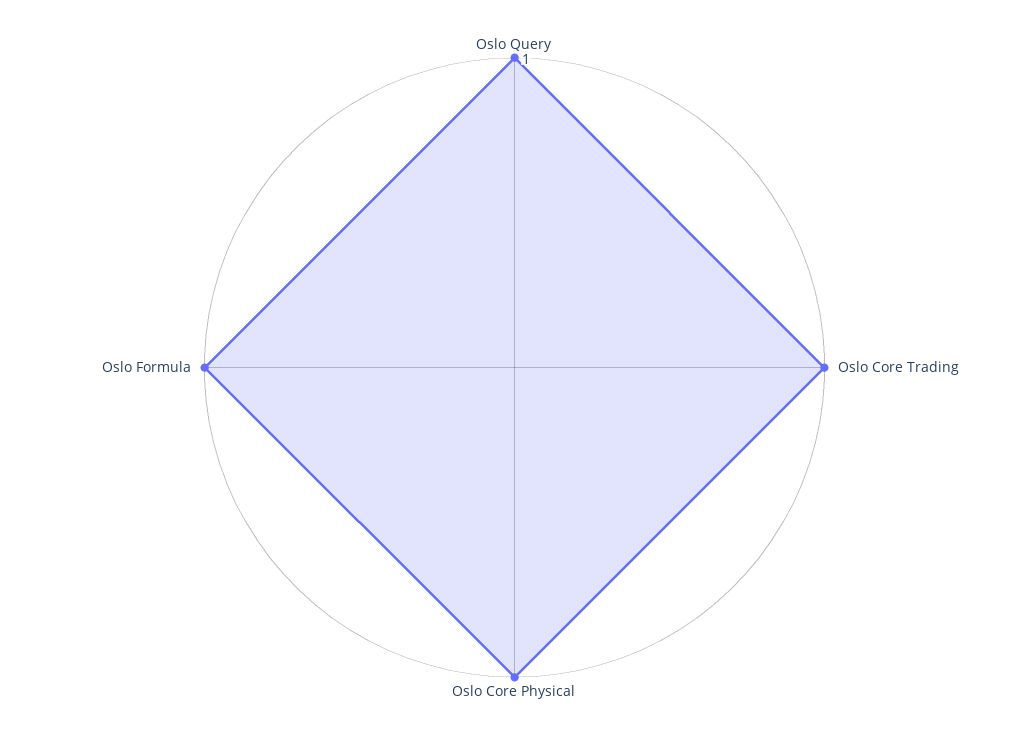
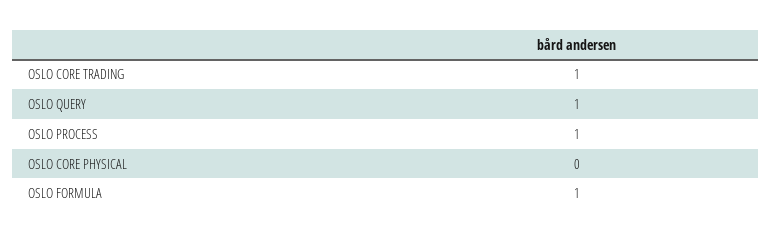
  {
    "Oslo Query": 1,
    "Oslo Core Trading": 1,
-   "Oslo Core Physical": 1,
+   "Oslo Core Physical": 0,
-   "Oslo Formula": 1
+   "Oslo Formula": 1,
+   "OSLO PROCESS": 1
  }

